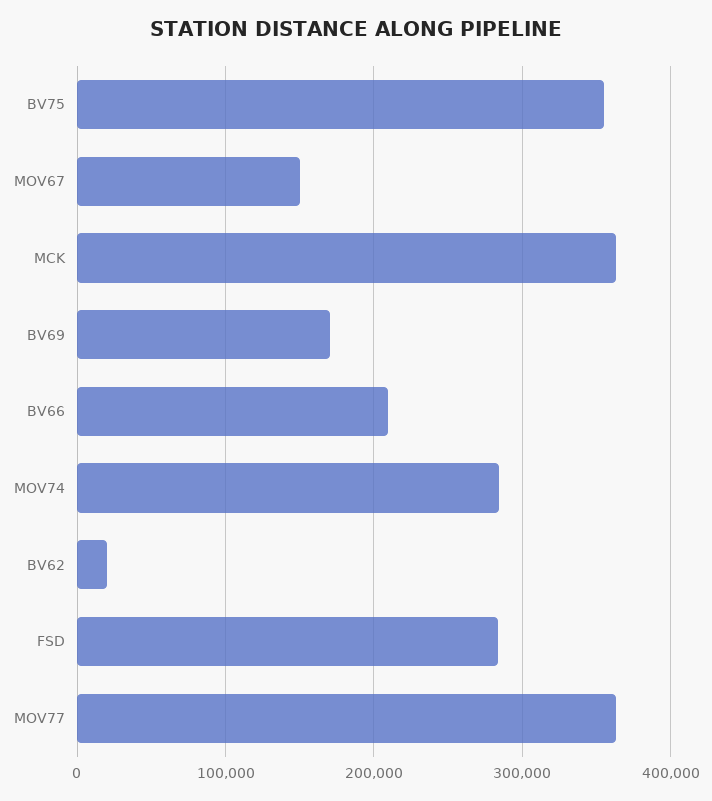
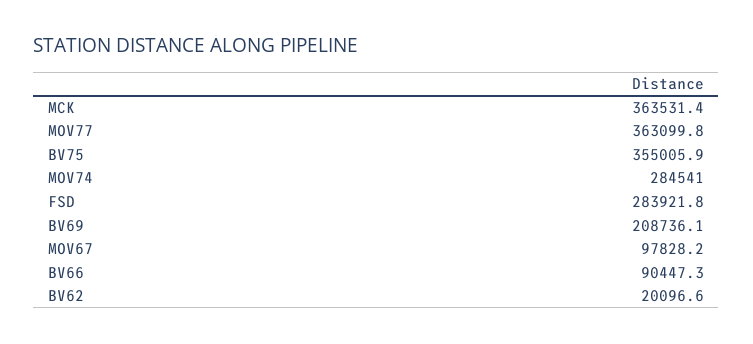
  {
    "BV75": 355005.9,
-   "MOV67": 150000,
+   "MOV67": 97828.2,
    "MCK": 363531.4,
-   "BV69": 170000,
+   "BV69": 208736.1,
-   "BV66": 210000,
+   "BV66": 90447.3,
    "MOV74": 284541,
    "BV62": 20096.6,
    "FSD": 283921.8,
    "MOV77": 363099.8
  }

